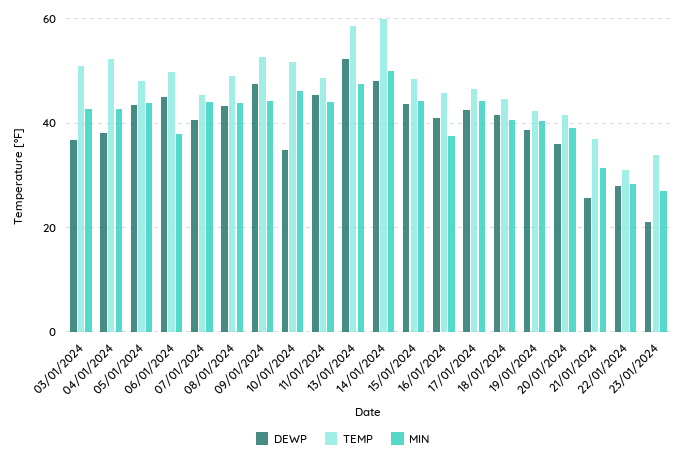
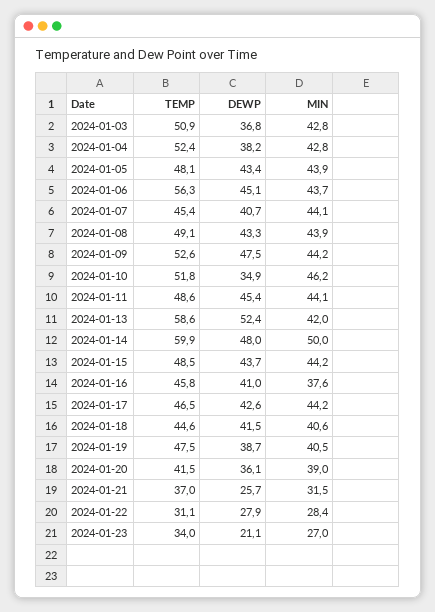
  {
    "DEWP": {
      "03/01/2024": 36.8,
      "04/01/2024": 38.2,
      "05/01/2024": 43.4,
      "06/01/2024": 45.1,
      "07/01/2024": 40.7,
      "08/01/2024": 43.3,
      "09/01/2024": 47.5,
      "10/01/2024": 34.9,
      "11/01/2024": 45.4,
      "13/01/2024": 52.4,
      "14/01/2024": 48,
      "15/01/2024": 43.7,
      "16/01/2024": 41,
      "17/01/2024": 42.6,
      "18/01/2024": 41.5,
      "19/01/2024": 38.7,
      "20/01/2024": 36.1,
      "21/01/2024": 25.7,
      "22/01/2024": 27.9,
      "23/01/2024": 21.1
    },
    "TEMP": {
      "03/01/2024": 50.9,
      "04/01/2024": 52.4,
      "05/01/2024": 48.1,
-     "06/01/2024": 50,
+     "06/01/2024": 56.3,
      "07/01/2024": 45.4,
      "08/01/2024": 49.1,
      "09/01/2024": 52.6,
      "10/01/2024": 51.8,
      "11/01/2024": 48.6,
      "13/01/2024": 58.6,
      "14/01/2024": 59.9,
      "15/01/2024": 48.5,
      "16/01/2024": 45.8,
      "17/01/2024": 46.5,
      "18/01/2024": 44.6,
-     "19/01/2024": 42,
+     "19/01/2024": 47.5,
      "20/01/2024": 41.5,
      "21/01/2024": 37,
      "22/01/2024": 31.1,
      "23/01/2024": 34
    },
    "MIN": {
      "03/01/2024": 42.8,
      "04/01/2024": 42.8,
      "05/01/2024": 43.9,
-     "06/01/2024": 38,
+     "06/01/2024": 43.7,
      "07/01/2024": 44.1,
      "08/01/2024": 43.9,
      "09/01/2024": 44.2,
      "10/01/2024": 46.2,
      "11/01/2024": 44.1,
-     "13/01/2024": 48,
+     "13/01/2024": 42,
      "14/01/2024": 50,
      "15/01/2024": 44.2,
      "16/01/2024": 37.6,
      "17/01/2024": 44.2,
      "18/01/2024": 40.6,
      "19/01/2024": 40.5,
      "20/01/2024": 39,
      "21/01/2024": 31.5,
      "22/01/2024": 28.4,
      "23/01/2024": 27
    }
  }

